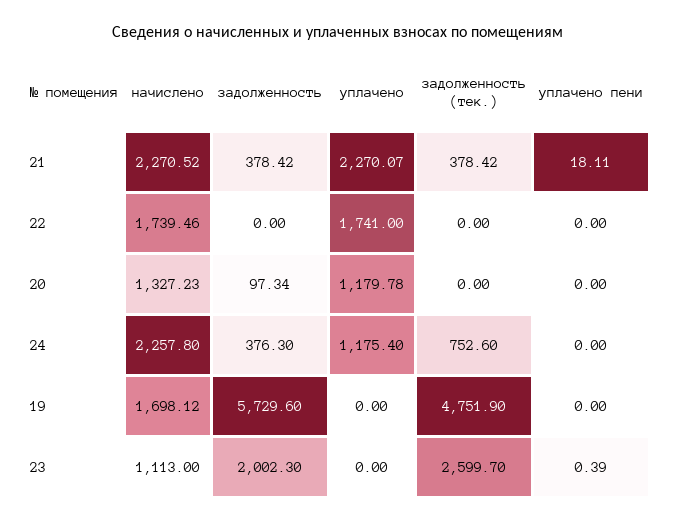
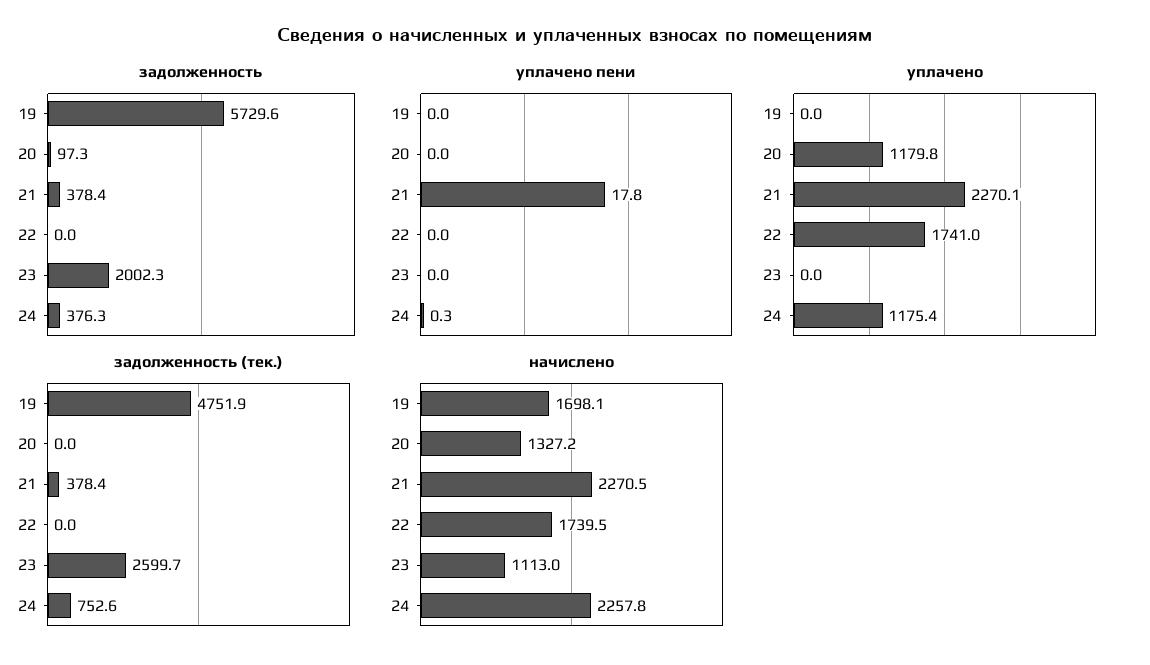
  {
    "начислено": {
      "21": 2270.52,
      "22": 1739.46,
      "20": 1327.23,
      "24": 2257.8,
      "19": 1698.12,
      "23": 1113
    },
    "задолженность": {
      "21": 378.42,
      "22": 0,
      "20": 97.34,
      "24": 376.3,
      "19": 5729.6,
      "23": 2002.3
    },
    "уплачено": {
      "21": 2270.07,
      "22": 1741,
      "20": 1179.78,
      "24": 1175.4,
      "19": 0,
      "23": 0
    },
    "задолженность (тек.)": {
      "21": 378.42,
      "22": 0,
      "20": 0,
      "24": 752.6,
      "19": 4751.9,
      "23": 2599.7
    },
    "уплачено пени": {
-     "21": 18.11,
+     "21": 17.8,
      "22": 0,
      "20": 0,
-     "24": 0,
+     "24": 0.3,
      "19": 0,
-     "23": 0.39
+     "23": 0
    }
  }

